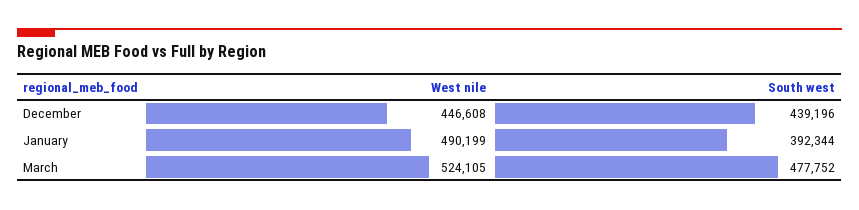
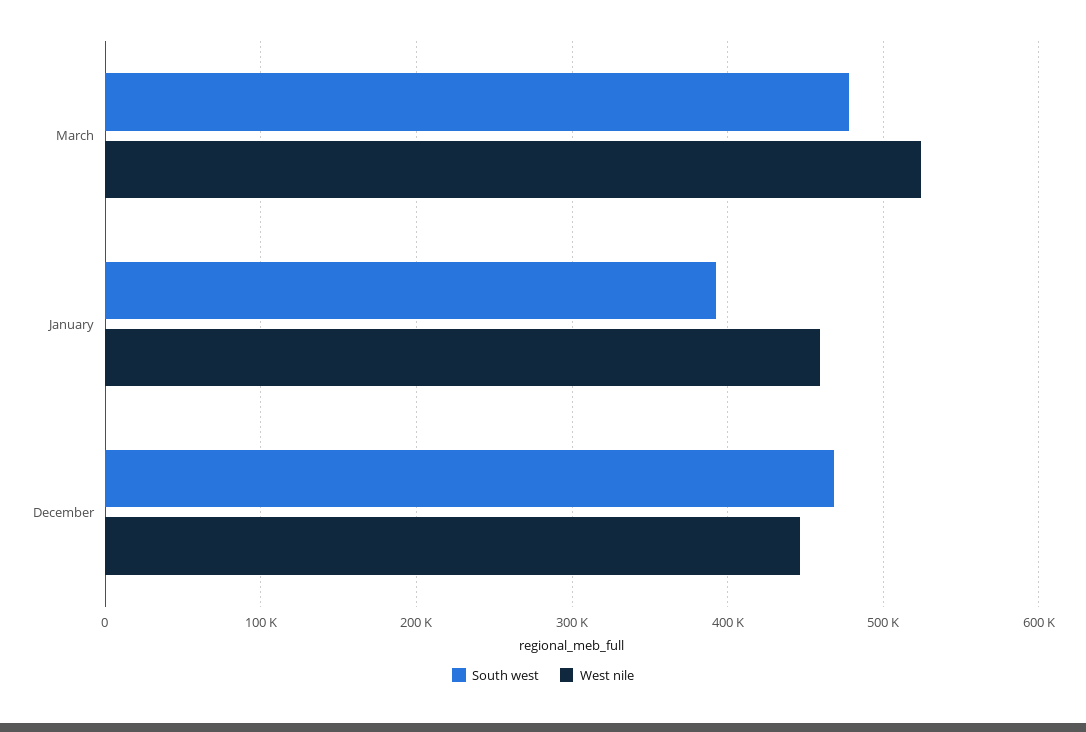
  {
    "West nile": {
      "December": 446608,
-     "January": 490199,
+     "January": 460000,
      "March": 524105
    },
    "South west": {
-     "December": 439196,
+     "December": 470000,
      "January": 392344,
      "March": 477752
    }
  }

